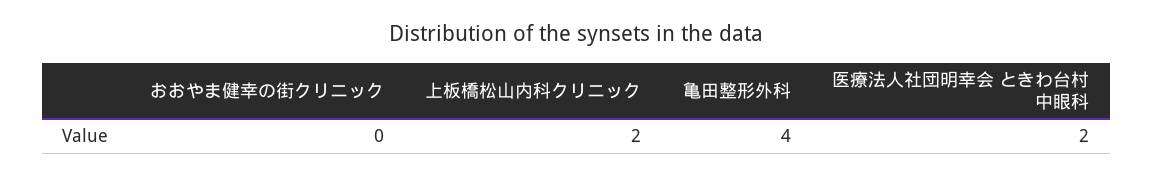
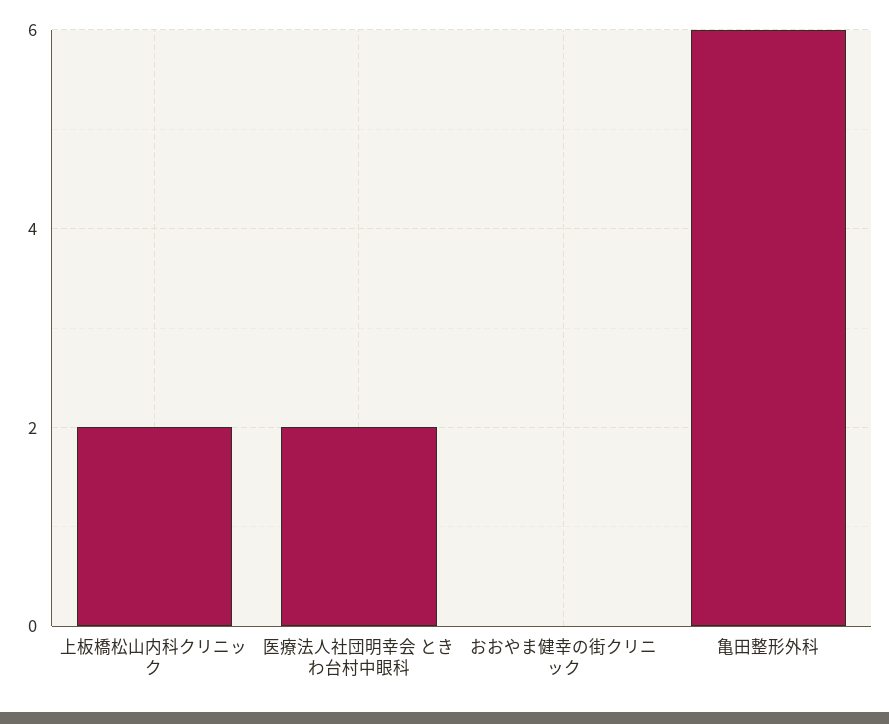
  {
    "おおやま健幸の街クリニック": 0,
    "上板橋松山内科クリニック": 2,
-   "亀田整形外科": 4,
+   "亀田整形外科": 6,
    "医療法人社団明幸会 ときわ台村中眼科": 2
  }

